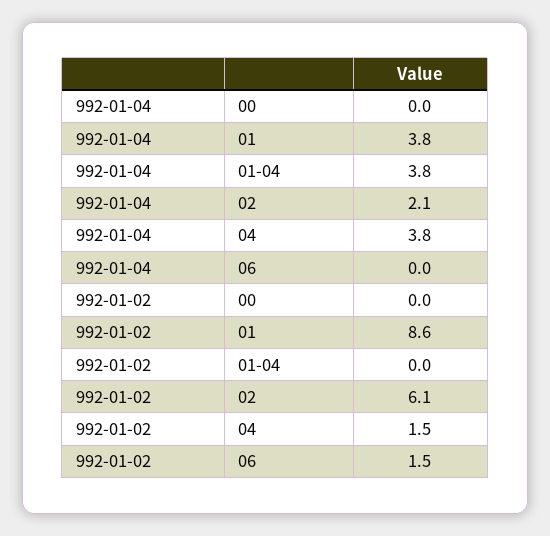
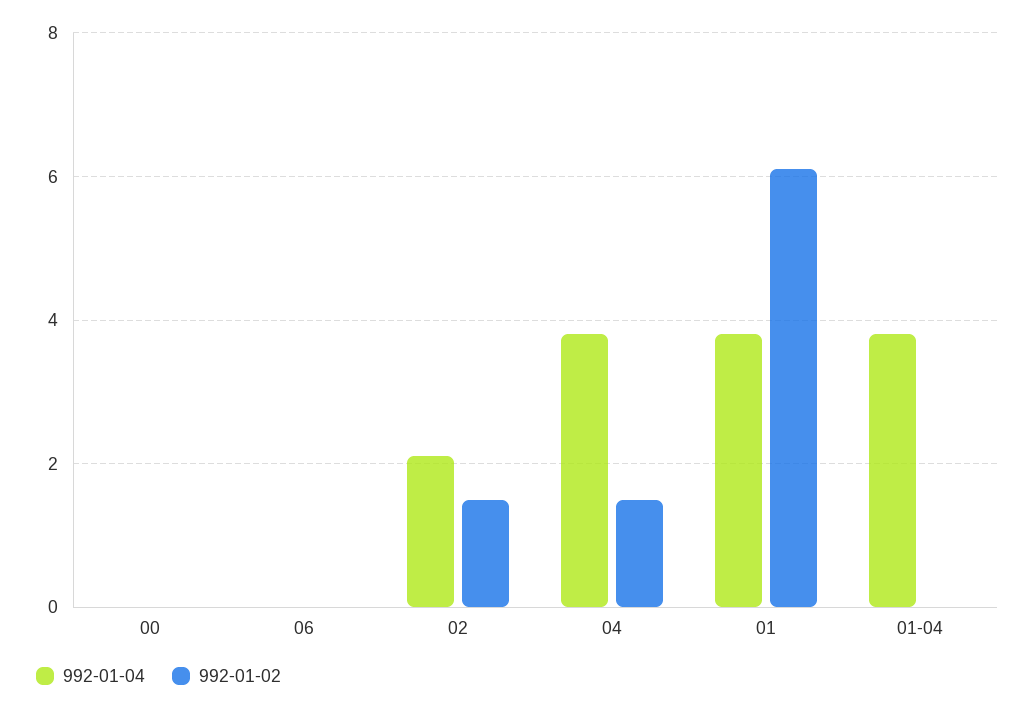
  {
    "992-01-04": {
      "00": 0,
      "01": 3.8,
      "01-04": 3.8,
      "02": 2.1,
      "04": 3.8,
      "06": 0
    },
    "992-01-02": {
      "00": 0,
-     "01": 8.6,
+     "01": 6,
      "01-04": 0,
-     "02": 6.1,
+     "02": 1.5,
      "04": 1.5,
-     "06": 1.5
+     "06": 0
    }
  }

